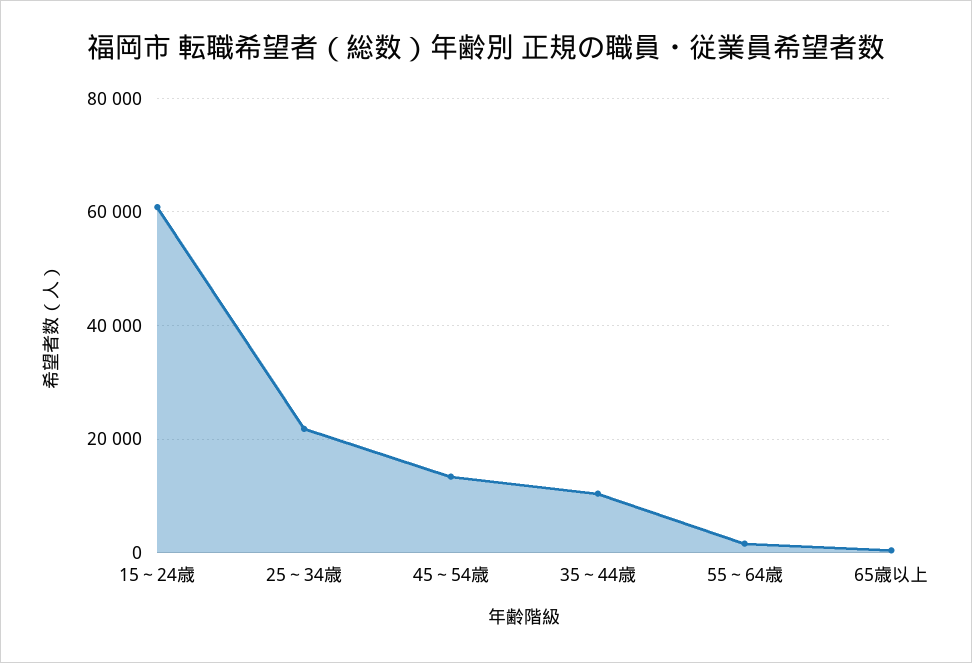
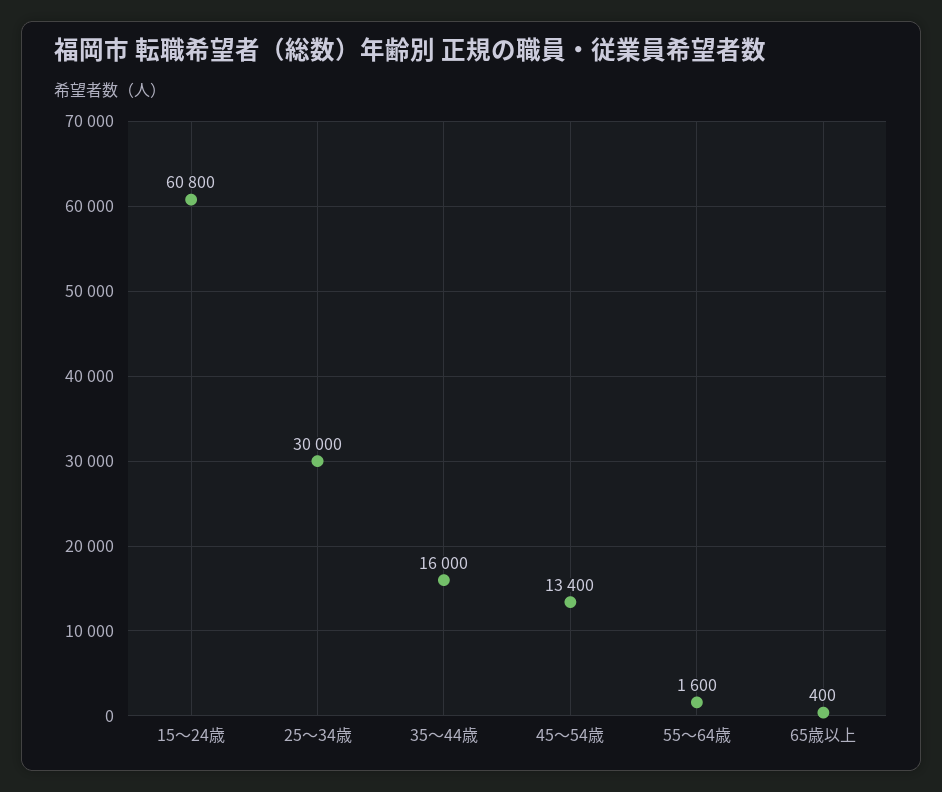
  {
    "15～24歳": 60800,
-   "25～34歳": 22000,
+   "25～34歳": 30000,
    "45～54歳": 13400,
-   "35～44歳": 10000,
+   "35～44歳": 16000,
    "55～64歳": 1600,
    "65歳以上": 400
  }

